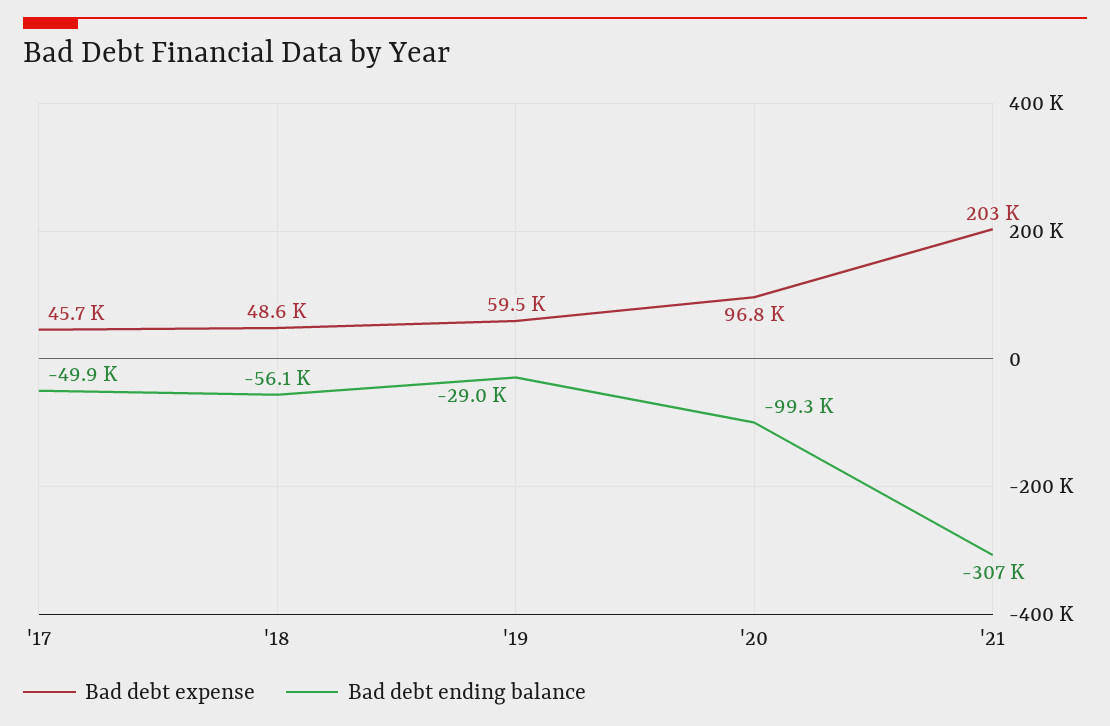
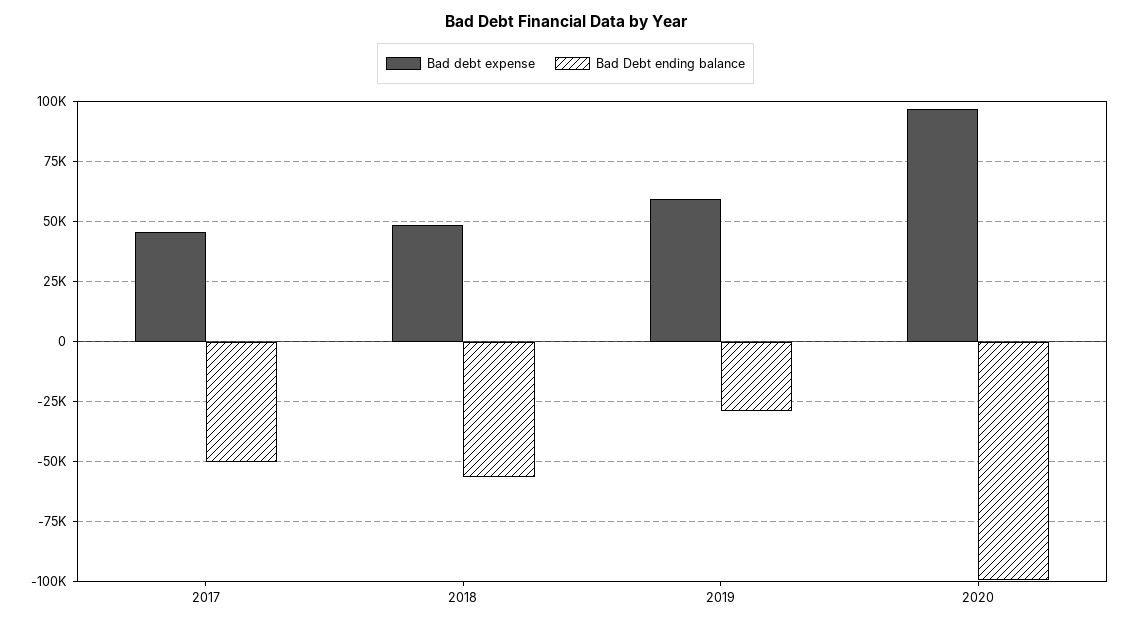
  {
    "Bad debt expense": {
      "'17": 45700,
      "'18": 48600,
      "'19": 59500,
-     "'20": 96800,
+     "'20": 96800
-     "'21": 203000
    },
    "Bad debt ending balance": {
      "'17": -49900,
      "'18": -56100,
      "'19": -29000,
-     "'20": -99300,
+     "'20": -99300
-     "'21": -307000
    }
  }

